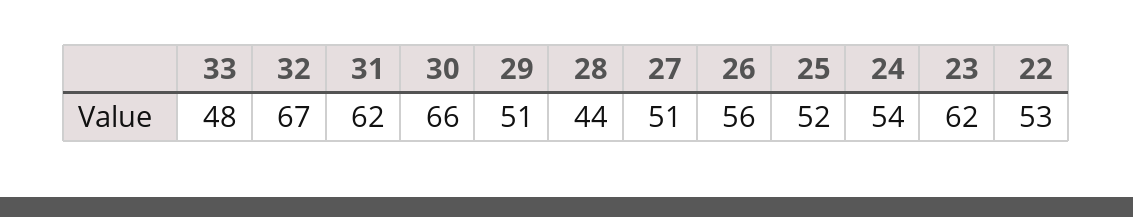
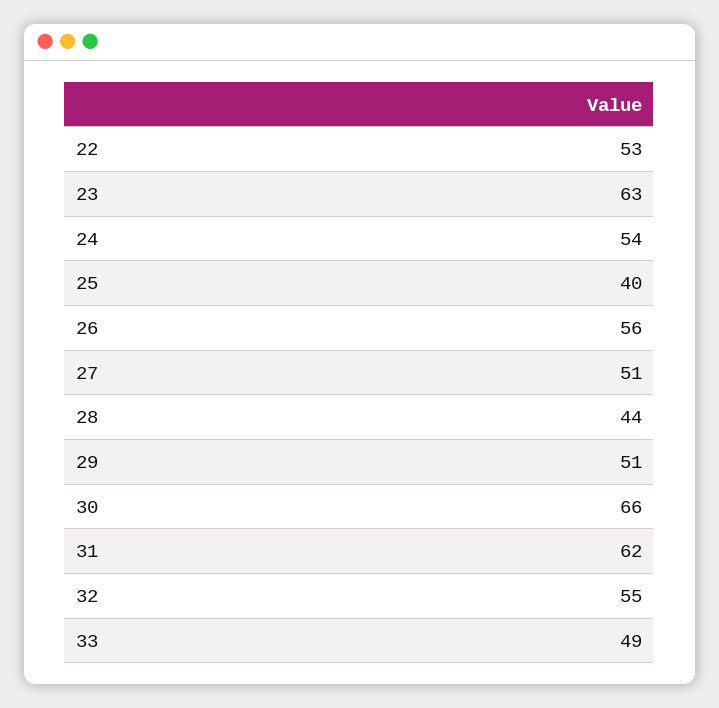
  {
-   "33": 48,
+   "33": 49,
-   "32": 67,
+   "32": 55,
    "31": 62,
    "30": 66,
    "29": 51,
    "28": 44,
    "27": 51,
    "26": 56,
-   "25": 52,
+   "25": 40,
    "24": 54,
-   "23": 62,
+   "23": 63,
    "22": 53
  }

